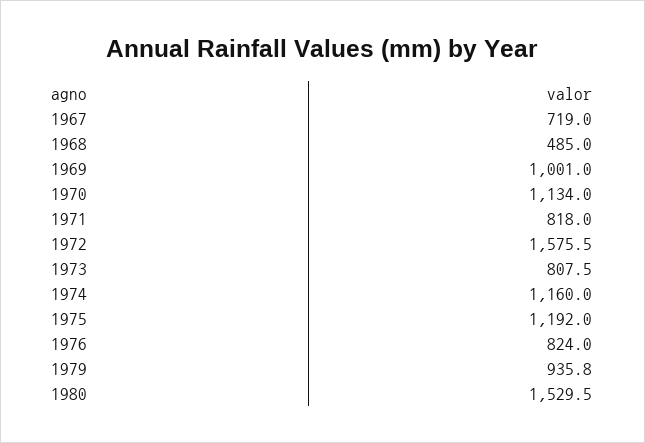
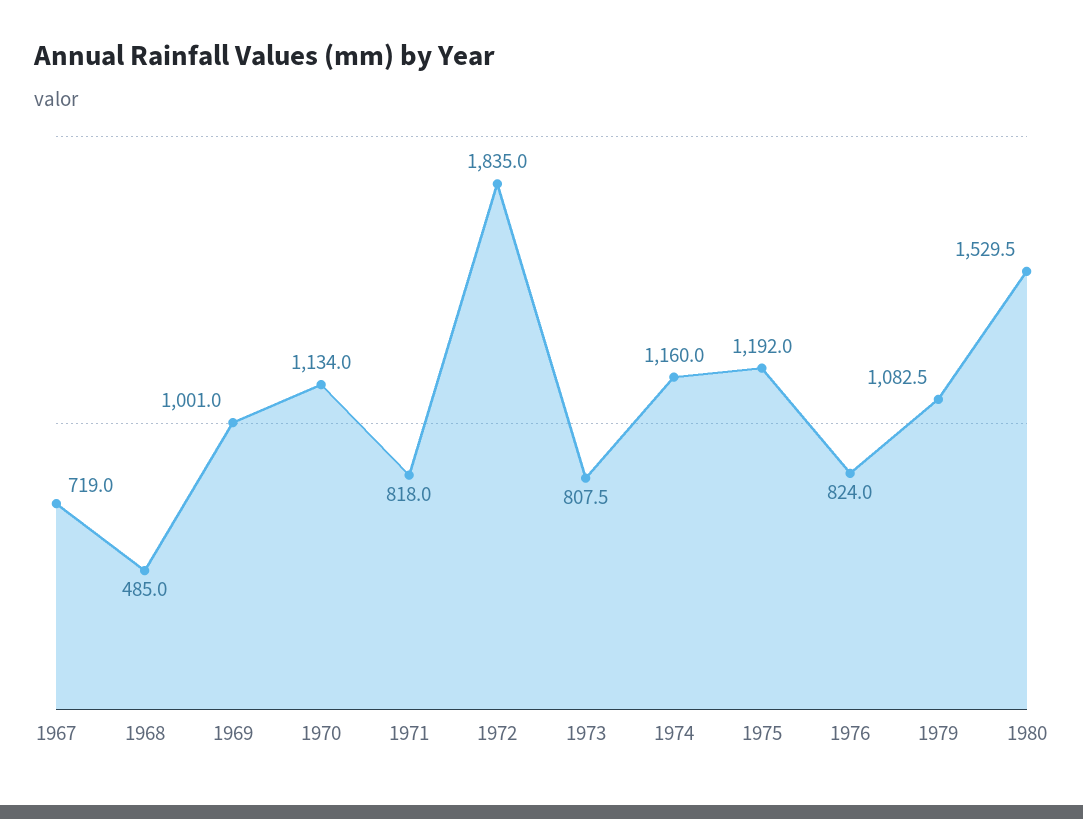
  {
    "1967": 719,
    "1968": 485,
    "1969": 1001,
    "1970": 1134,
    "1971": 818,
-   "1972": 1575.5,
+   "1972": 1835,
    "1973": 807.5,
    "1974": 1160,
    "1975": 1192,
    "1976": 824,
-   "1979": 935.8,
+   "1979": 1082.5,
    "1980": 1529.5
  }

